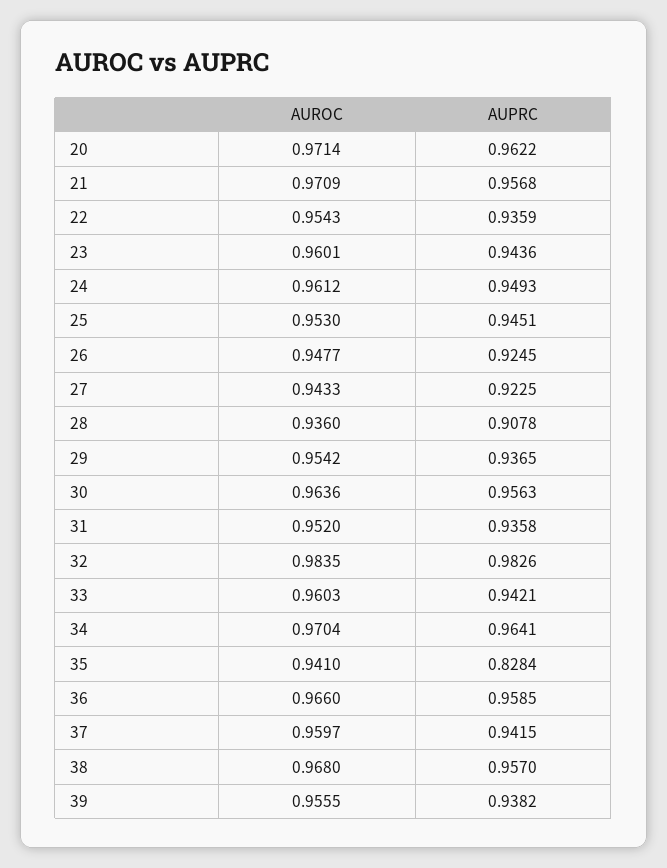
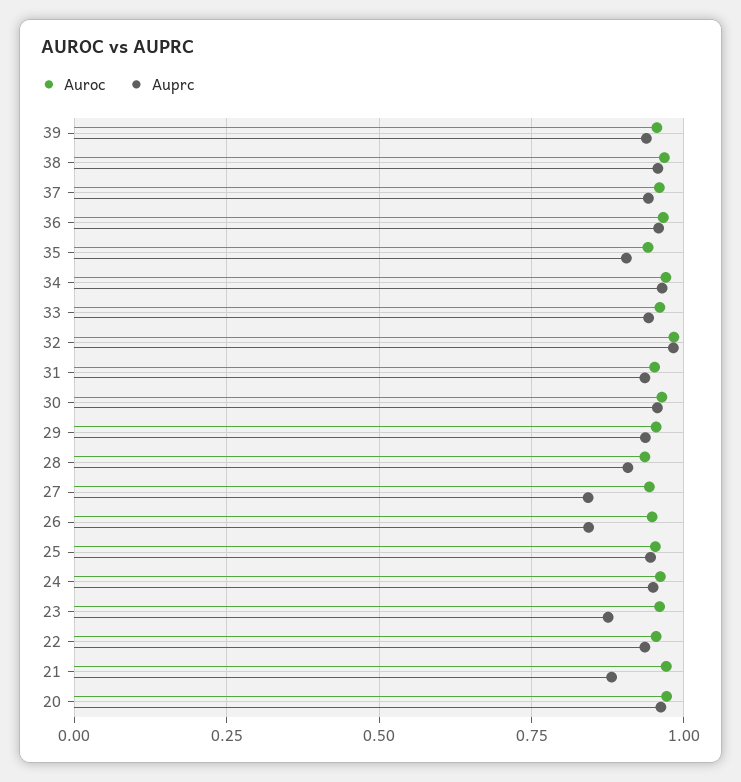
  {
    "AUROC": {
      "20": 0.9714,
      "21": 0.9709,
      "22": 0.9543,
      "23": 0.9601,
      "24": 0.9612,
      "25": 0.953,
      "26": 0.9477,
      "27": 0.9433,
      "28": 0.936,
      "29": 0.9542,
      "30": 0.9636,
      "31": 0.952,
      "32": 0.9835,
      "33": 0.9603,
      "34": 0.9704,
      "35": 0.941,
      "36": 0.966,
      "37": 0.9597,
      "38": 0.968,
      "39": 0.9555
    },
    "AUPRC": {
      "20": 0.9622,
-     "21": 0.9568,
+     "21": 0.875,
      "22": 0.9359,
-     "23": 0.9436,
+     "23": 0.875,
      "24": 0.9493,
      "25": 0.9451,
-     "26": 0.9245,
+     "26": 0.85,
-     "27": 0.9225,
+     "27": 0.85,
      "28": 0.9078,
      "29": 0.9365,
      "30": 0.9563,
      "31": 0.9358,
      "32": 0.9826,
      "33": 0.9421,
      "34": 0.9641,
-     "35": 0.8284,
+     "35": 0.9,
      "36": 0.9585,
      "37": 0.9415,
      "38": 0.957,
      "39": 0.9382
    }
  }

